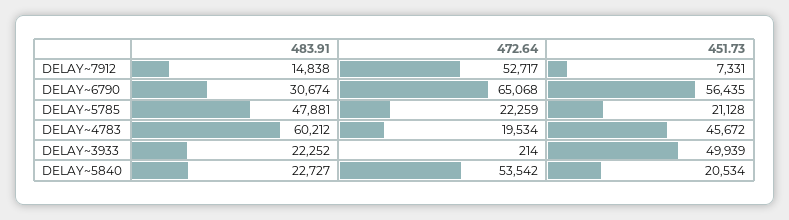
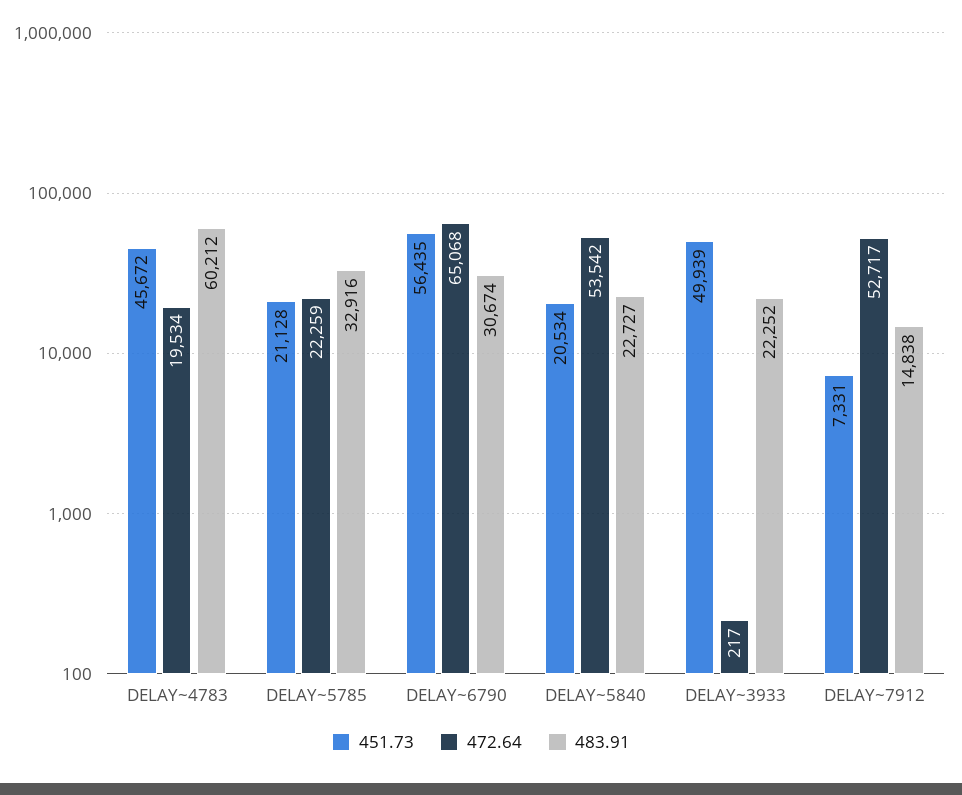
  {
    "483.91": {
      "DELAY~7912": 14838,
      "DELAY~6790": 30674,
-     "DELAY~5785": 47881,
+     "DELAY~5785": 32916,
      "DELAY~4783": 60212,
      "DELAY~3933": 22252,
      "DELAY~5840": 22727
    },
    "472.64": {
      "DELAY~7912": 52717,
      "DELAY~6790": 65068,
      "DELAY~5785": 22259,
      "DELAY~4783": 19534,
-     "DELAY~3933": 214,
+     "DELAY~3933": 217,
      "DELAY~5840": 53542
    },
    "451.73": {
      "DELAY~7912": 7331,
      "DELAY~6790": 56435,
      "DELAY~5785": 21128,
      "DELAY~4783": 45672,
      "DELAY~3933": 49939,
      "DELAY~5840": 20534
    }
  }

